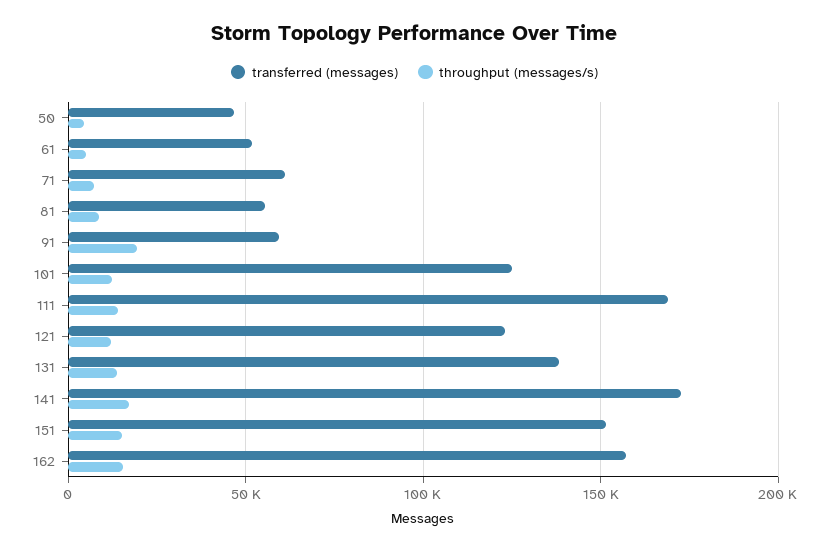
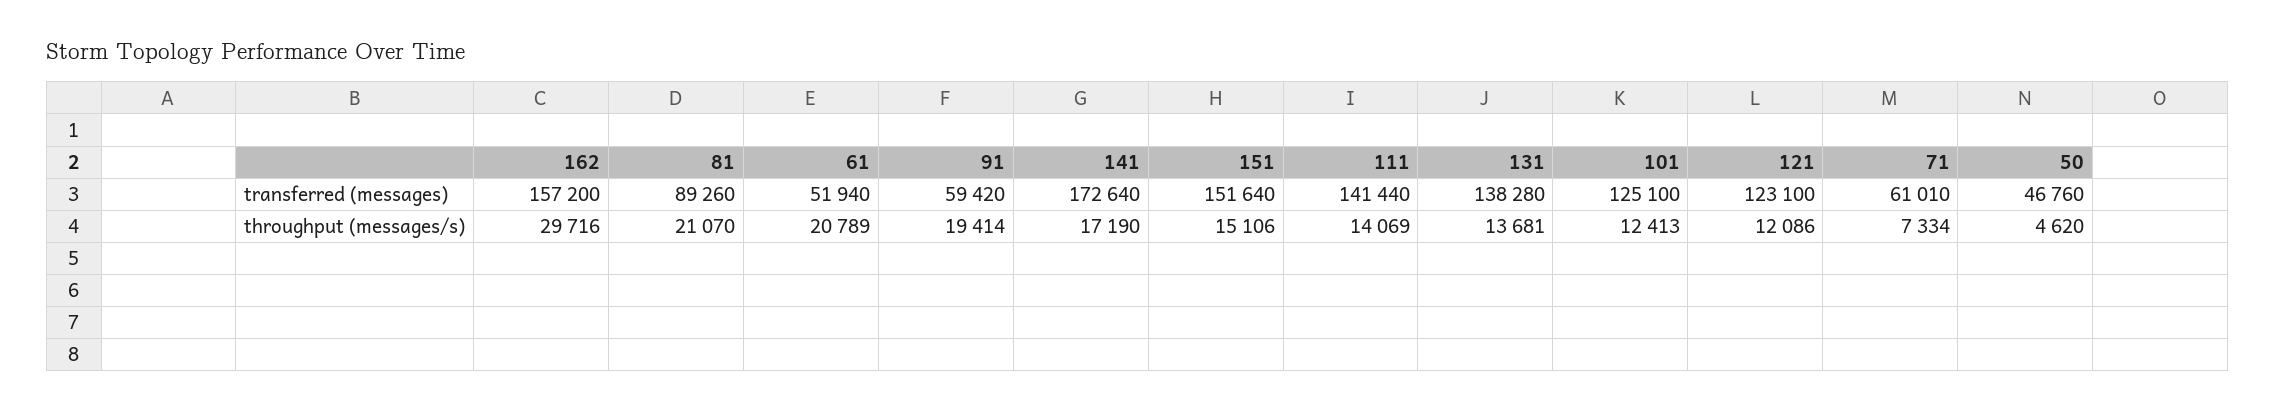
  {
    "transferred (messages)": {
      "50": 46760,
      "61": 51940,
      "71": 61010,
-     "81": 55000,
+     "81": 89260,
      "91": 59420,
      "101": 125100,
-     "111": 170000,
+     "111": 141440,
      "121": 123100,
      "131": 138280,
      "141": 172640,
      "151": 151640,
      "162": 157200
    },
    "throughput (messages/s)": {
      "50": 4620,
-     "61": 5000,
+     "61": 20789,
      "71": 7334,
-     "81": 10000,
+     "81": 21070,
      "91": 19414,
      "101": 12413,
      "111": 14069,
      "121": 12086,
      "131": 13681,
      "141": 17190,
      "151": 15106,
-     "162": 15000
+     "162": 29716
    }
  }

